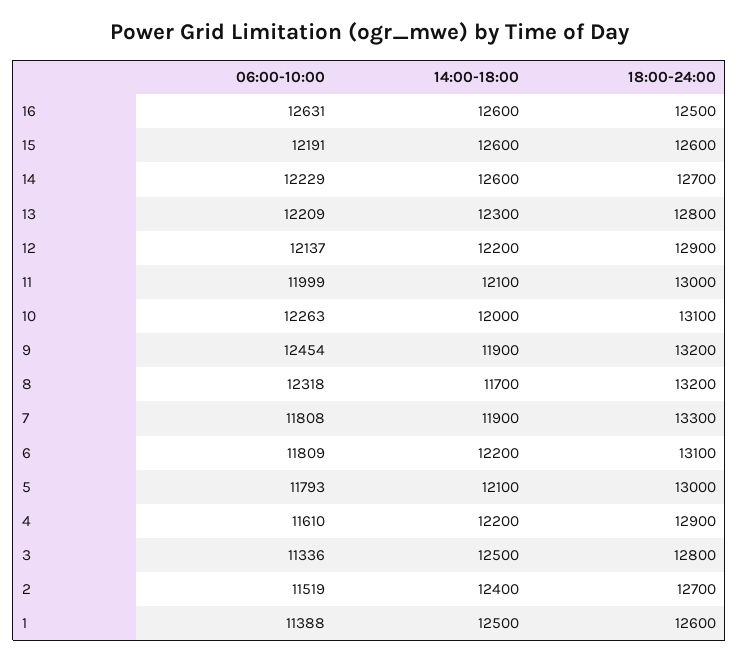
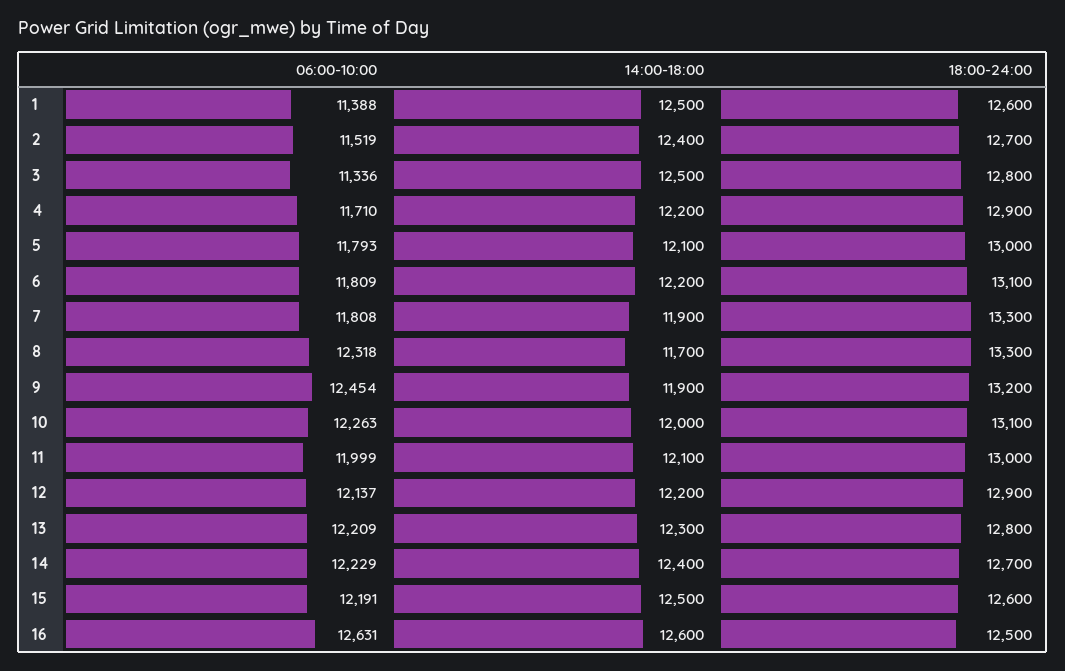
  {
    "06:00-10:00": {
      "16": 12631,
      "15": 12191,
      "14": 12229,
      "13": 12209,
      "12": 12137,
      "11": 11999,
      "10": 12263,
      "9": 12454,
      "8": 12318,
      "7": 11808,
      "6": 11809,
      "5": 11793,
-     "4": 11610,
+     "4": 11710,
      "3": 11336,
      "2": 11519,
      "1": 11388
    },
    "14:00-18:00": {
      "16": 12600,
-     "15": 12600,
+     "15": 12500,
-     "14": 12600,
+     "14": 12400,
      "13": 12300,
      "12": 12200,
      "11": 12100,
      "10": 12000,
      "9": 11900,
      "8": 11700,
      "7": 11900,
      "6": 12200,
      "5": 12100,
      "4": 12200,
      "3": 12500,
      "2": 12400,
      "1": 12500
    },
    "18:00-24:00": {
      "16": 12500,
      "15": 12600,
      "14": 12700,
      "13": 12800,
      "12": 12900,
      "11": 13000,
      "10": 13100,
      "9": 13200,
-     "8": 13200,
+     "8": 13300,
      "7": 13300,
      "6": 13100,
      "5": 13000,
      "4": 12900,
      "3": 12800,
      "2": 12700,
      "1": 12600
    }
  }

